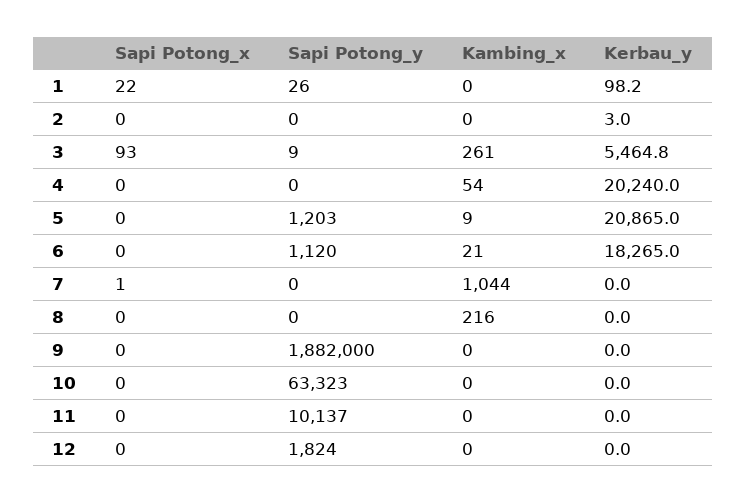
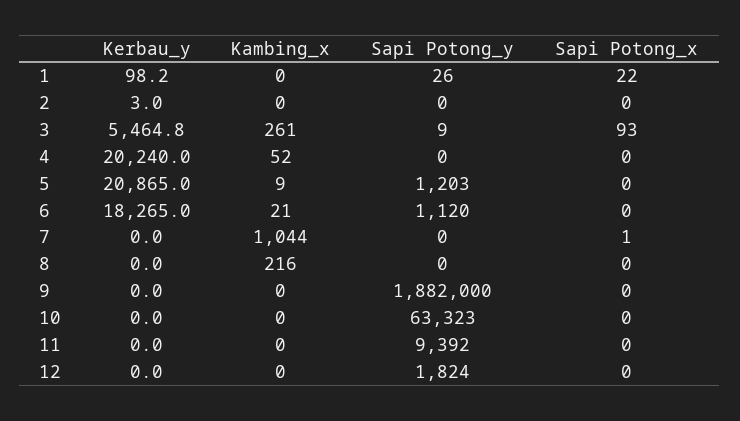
  {
    "Sapi Potong_x": {
      "1": 22,
      "2": 0,
      "3": 93,
      "4": 0,
      "5": 0,
      "6": 0,
      "7": 1,
      "8": 0,
      "9": 0,
      "10": 0,
      "11": 0,
      "12": 0
    },
    "Sapi Potong_y": {
      "1": 26,
      "2": 0,
      "3": 9,
      "4": 0,
      "5": 1203,
      "6": 1120,
      "7": 0,
      "8": 0,
      "9": 1882000,
      "10": 63323,
-     "11": 10137,
+     "11": 9392,
      "12": 1824
    },
    "Kambing_x": {
      "1": 0,
      "2": 0,
      "3": 261,
-     "4": 54,
+     "4": 52,
      "5": 9,
      "6": 21,
      "7": 1044,
      "8": 216,
      "9": 0,
      "10": 0,
      "11": 0,
      "12": 0
    },
    "Kerbau_y": {
      "1": 98.2,
      "2": 3,
      "3": 5464.8,
      "4": 20240,
      "5": 20865,
      "6": 18265,
      "7": 0,
      "8": 0,
      "9": 0,
      "10": 0,
      "11": 0,
      "12": 0
    }
  }

